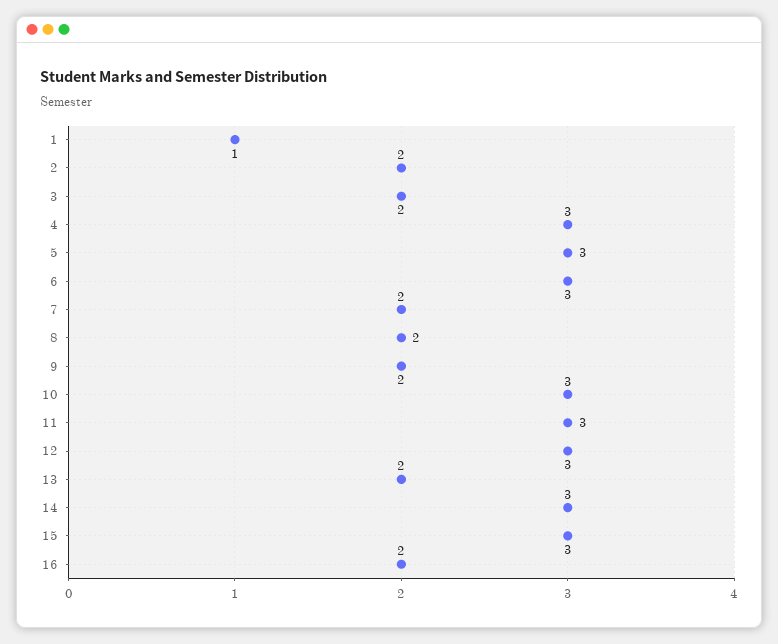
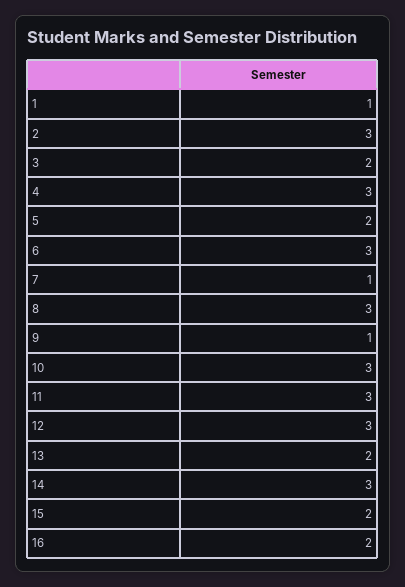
  {
    "1": 1,
-   "2": 2,
+   "2": 3,
    "3": 2,
    "4": 3,
-   "5": 3,
+   "5": 2,
    "6": 3,
-   "7": 2,
+   "7": 1,
-   "8": 2,
+   "8": 3,
-   "9": 2,
+   "9": 1,
    "10": 3,
    "11": 3,
    "12": 3,
    "13": 2,
    "14": 3,
-   "15": 3,
+   "15": 2,
    "16": 2
  }

